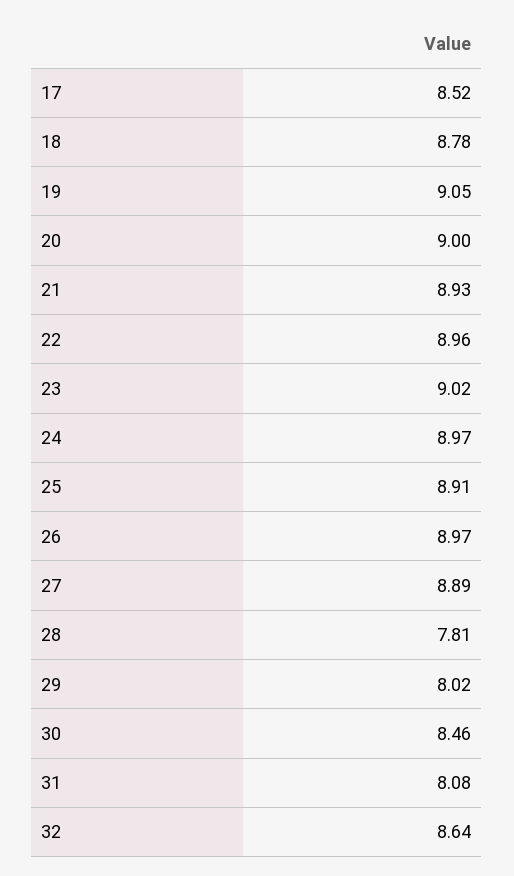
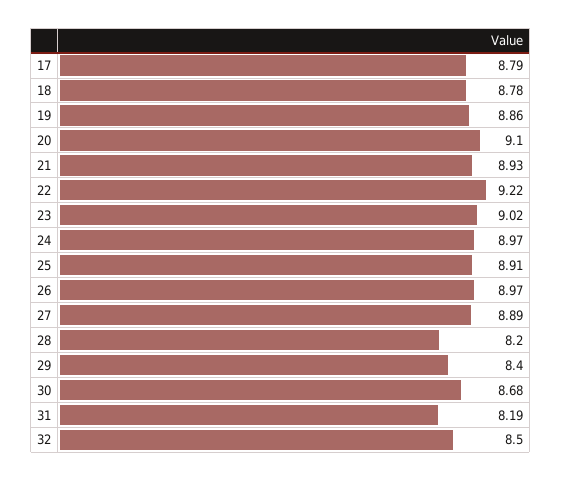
  {
-   "17": 8.52,
+   "17": 8.79,
    "18": 8.78,
-   "19": 9.05,
+   "19": 8.86,
-   "20": 9,
+   "20": 9.1,
    "21": 8.93,
-   "22": 8.96,
+   "22": 9.22,
    "23": 9.02,
    "24": 8.97,
    "25": 8.91,
    "26": 8.97,
    "27": 8.89,
-   "28": 7.81,
+   "28": 8.2,
-   "29": 8.02,
+   "29": 8.4,
-   "30": 8.46,
+   "30": 8.68,
-   "31": 8.08,
+   "31": 8.19,
-   "32": 8.64
+   "32": 8.5
  }

